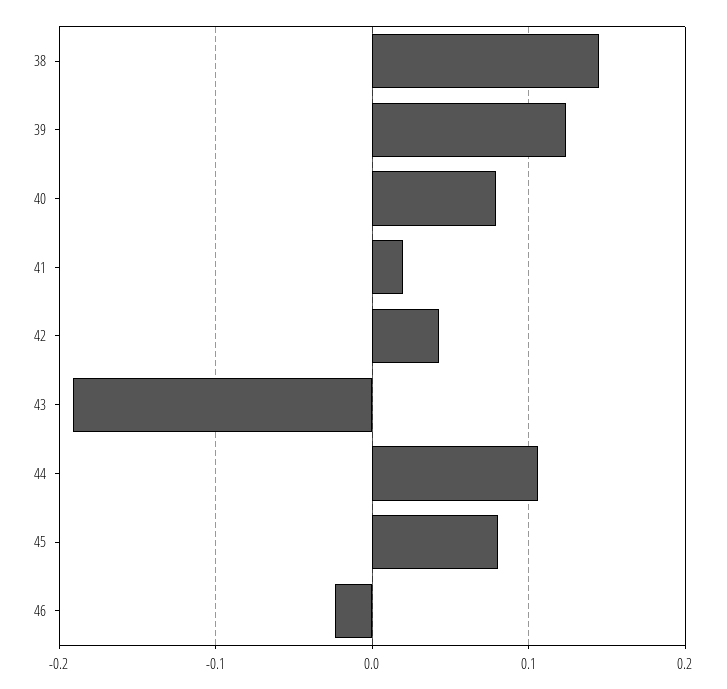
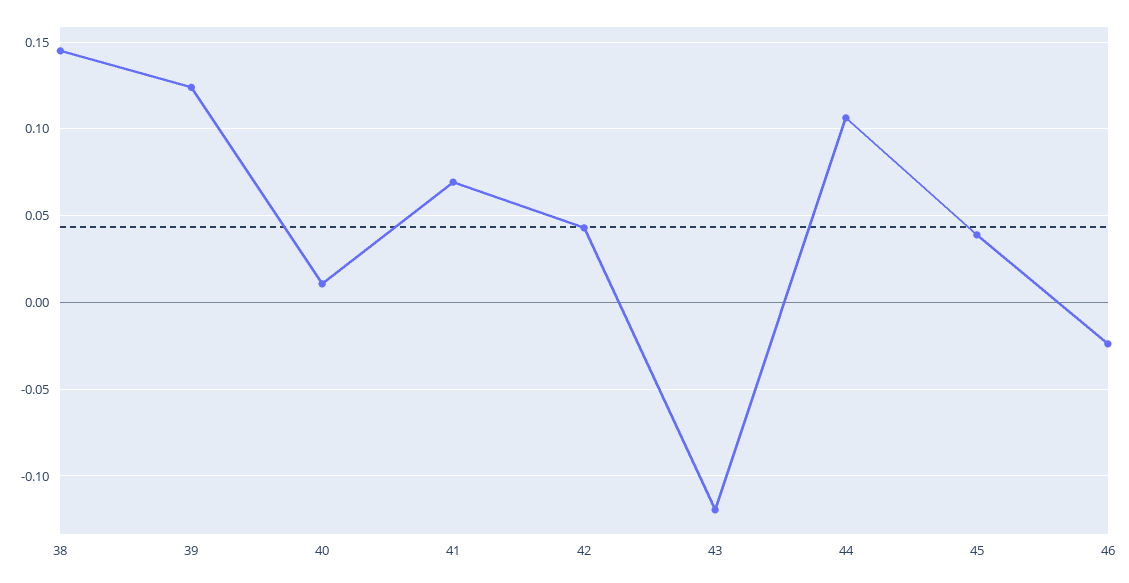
  {
    "38": 0.145,
    "39": 0.125,
-   "40": 0.08,
+   "40": 0.01,
-   "41": 0.02,
+   "41": 0.07,
    "42": 0.045,
-   "43": -0.19,
+   "43": -0.12,
    "44": 0.105,
-   "45": 0.08,
+   "45": 0.04,
    "46": -0.025
  }

